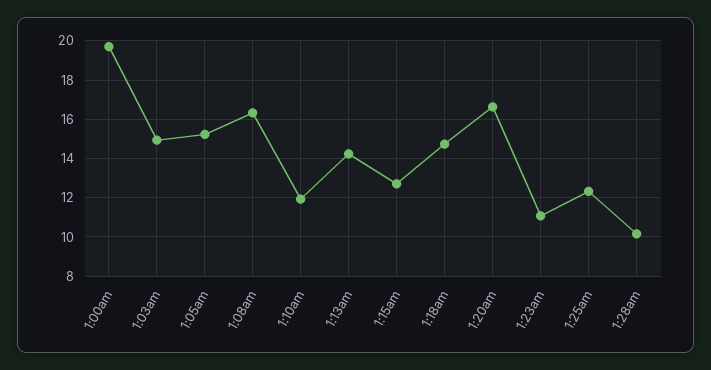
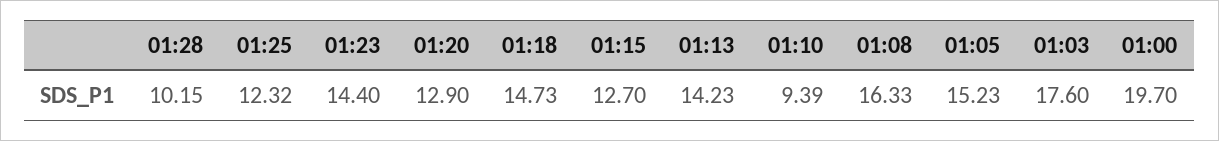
  {
    "1:00am": 19.7,
-   "1:03am": 15,
+   "1:03am": 17.6,
    "1:05am": 15.23,
    "1:08am": 16.33,
-   "1:10am": 12,
+   "1:10am": 9.39,
    "1:13am": 14.23,
    "1:15am": 12.7,
    "1:18am": 14.73,
-   "1:20am": 16.5,
+   "1:20am": 12.9,
-   "1:23am": 11,
+   "1:23am": 14.4,
    "1:25am": 12.32,
    "1:28am": 10.15
  }

